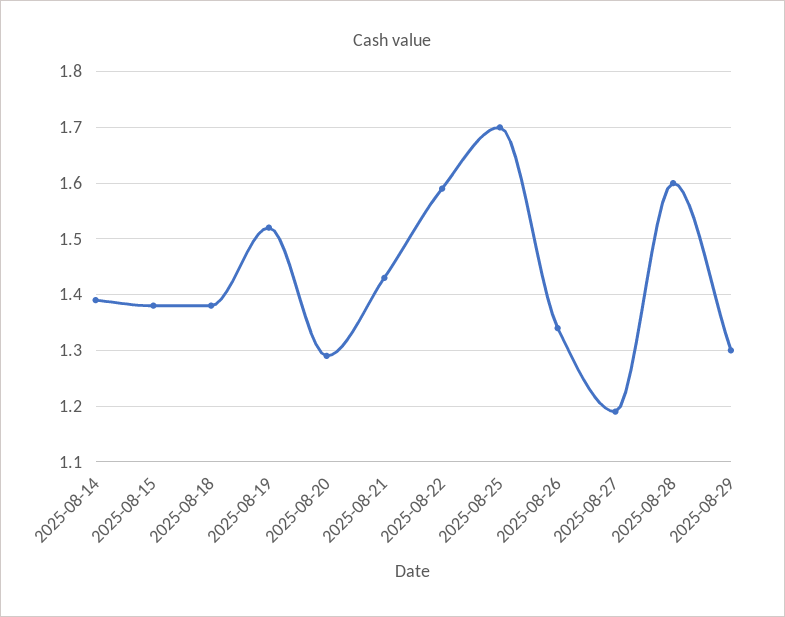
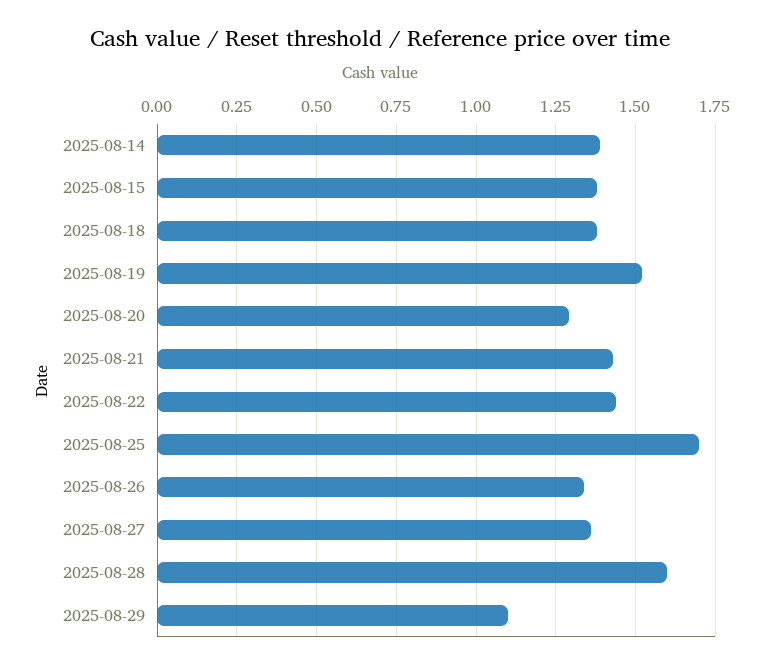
  {
    "2025-08-14": 1.4,
    "2025-08-15": 1.4,
    "2025-08-18": 1.4,
    "2025-08-19": 1.5,
    "2025-08-20": 1.3,
    "2025-08-21": 1.45,
-   "2025-08-22": 1.6,
+   "2025-08-22": 1.45,
    "2025-08-25": 1.7,
    "2025-08-26": 1.35,
-   "2025-08-27": 1.2,
+   "2025-08-27": 1.35,
    "2025-08-28": 1.6,
-   "2025-08-29": 1.3
+   "2025-08-29": 1.1
  }

